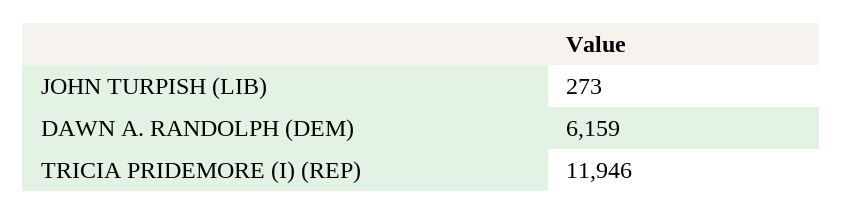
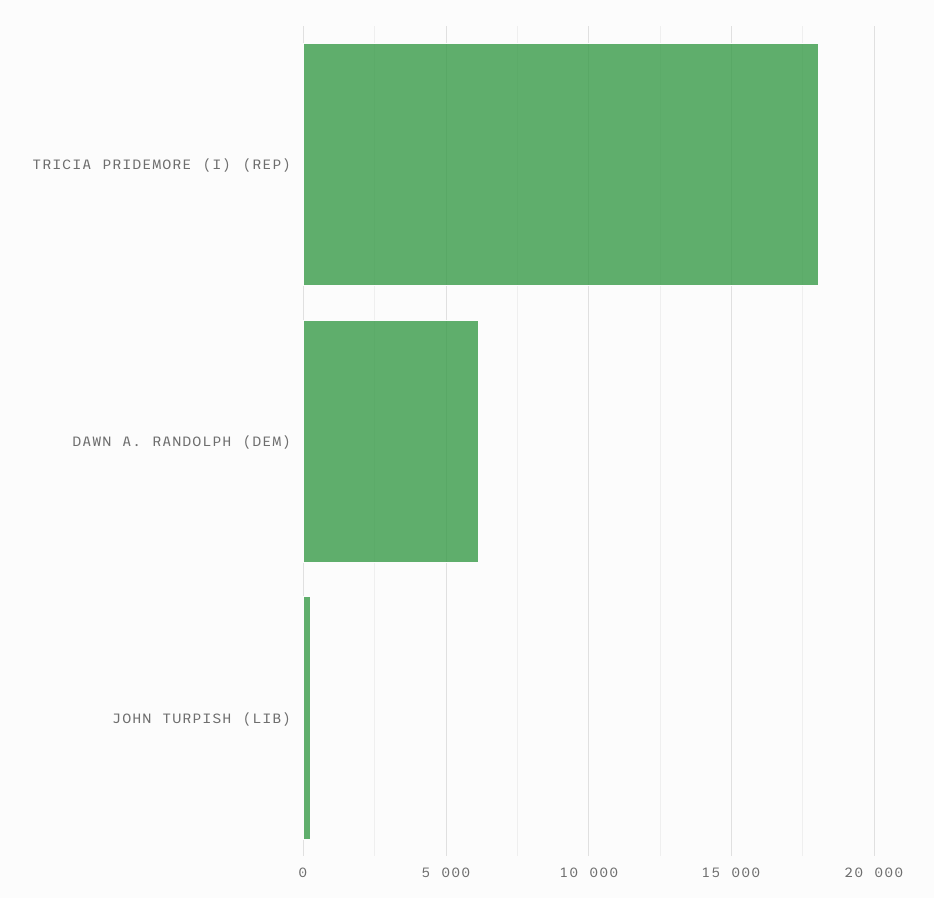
  {
    "JOHN TURPISH (LIB)": 273,
    "DAWN A. RANDOLPH (DEM)": 6159,
-   "TRICIA PRIDEMORE (I) (REP)": 11946
+   "TRICIA PRIDEMORE (I) (REP)": 18000
  }

